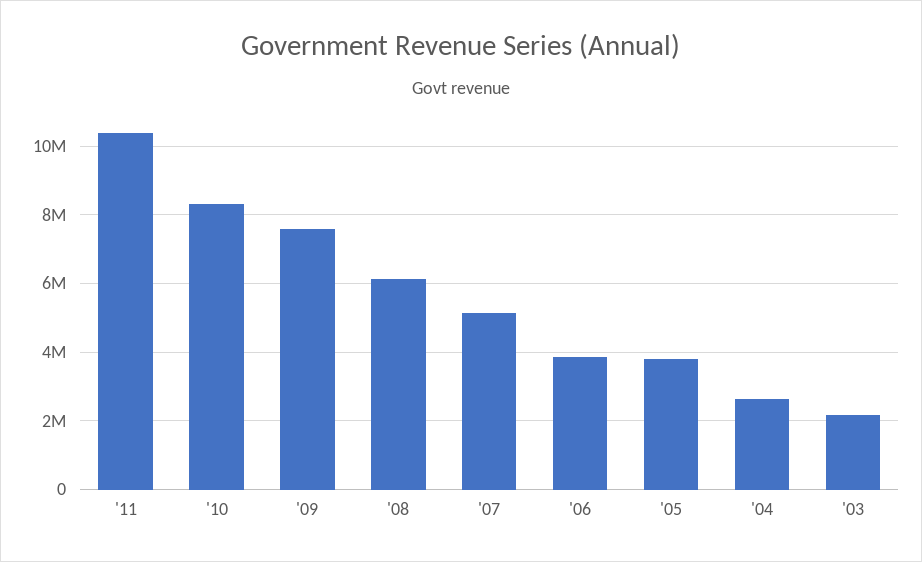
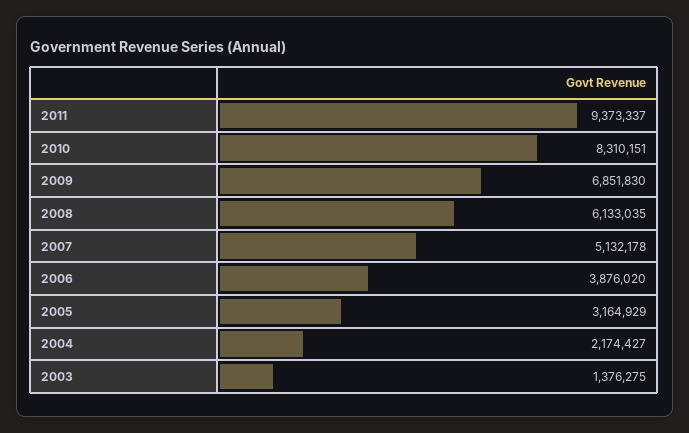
  {
-   "'11": 10400000,
+   "'11": 9373337,
    "'10": 8310151,
-   "'09": 7600000,
+   "'09": 6851830,
    "'08": 6133035,
    "'07": 5132178,
    "'06": 3876020,
-   "'05": 3800000,
+   "'05": 3164929,
-   "'04": 2600000,
+   "'04": 2174427,
-   "'03": 2200000
+   "'03": 1376275
  }

